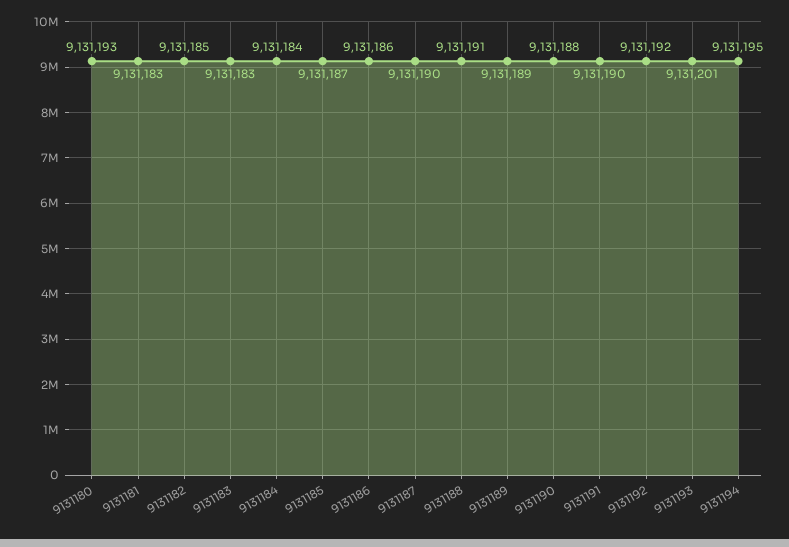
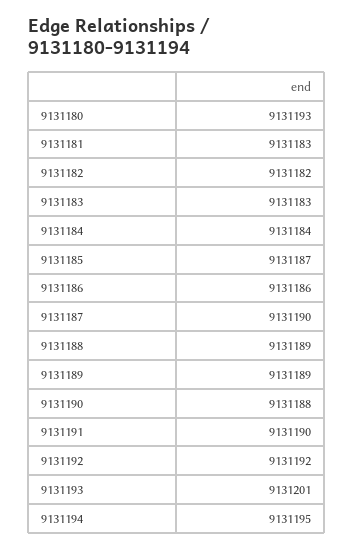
  {
    "9131180": 9131193,
    "9131181": 9131183,
-   "9131182": 9131185,
+   "9131182": 9131182,
    "9131183": 9131183,
    "9131184": 9131184,
    "9131185": 9131187,
    "9131186": 9131186,
    "9131187": 9131190,
-   "9131188": 9131191,
+   "9131188": 9131189,
    "9131189": 9131189,
    "9131190": 9131188,
    "9131191": 9131190,
    "9131192": 9131192,
    "9131193": 9131201,
    "9131194": 9131195
  }

